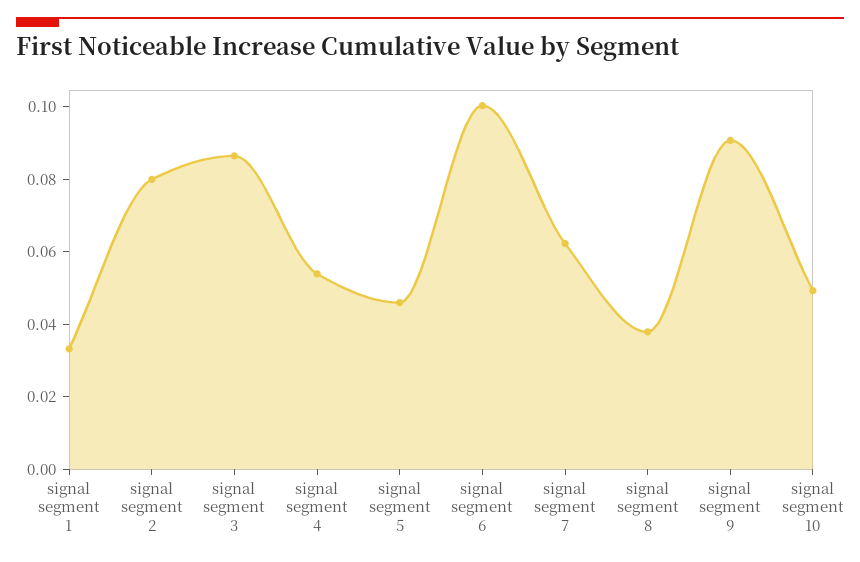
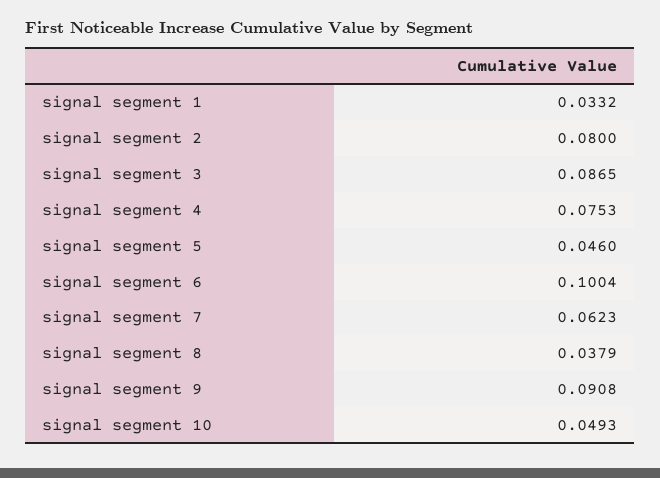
  {
    "signal segment 1": 0.0332,
    "signal segment 2": 0.08,
    "signal segment 3": 0.0865,
-   "signal segment 4": 0.055,
+   "signal segment 4": 0.0753,
    "signal segment 5": 0.046,
    "signal segment 6": 0.1004,
    "signal segment 7": 0.0623,
    "signal segment 8": 0.0379,
    "signal segment 9": 0.0908,
    "signal segment 10": 0.0493
  }

